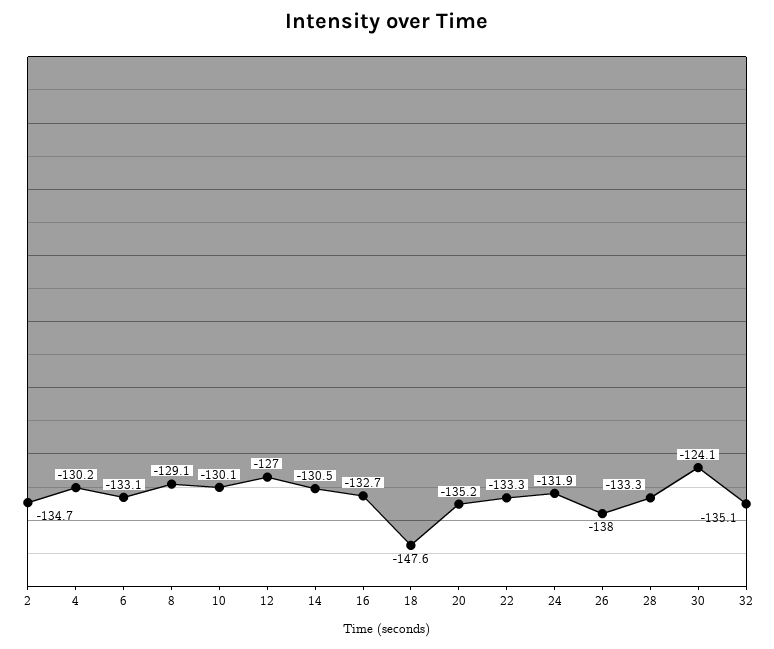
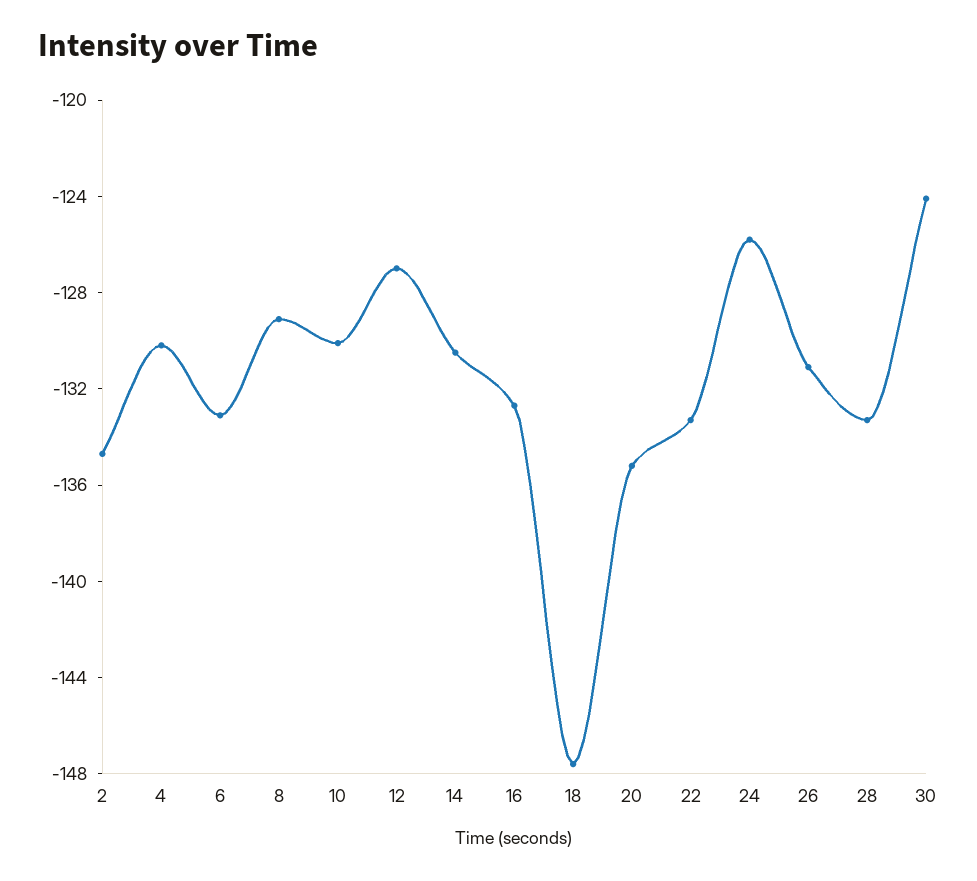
  {
    "2": -134.7,
    "4": -130.2,
    "6": -133.1,
    "8": -129.1,
    "10": -130.1,
    "12": -127,
    "14": -130.5,
    "16": -132.7,
    "18": -147.6,
    "20": -135.2,
    "22": -133.3,
-   "24": -131.9,
+   "24": -126,
-   "26": -138,
+   "26": -131,
    "28": -133.3,
-   "30": -124.1,
+   "30": -124.1
-   "32": -135.1
  }

